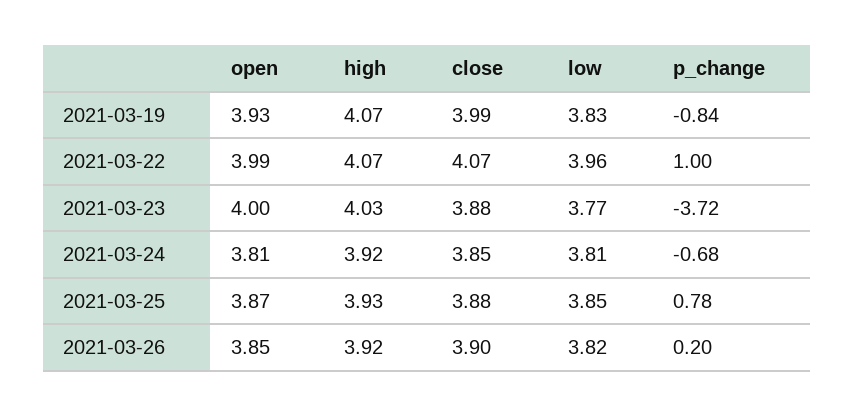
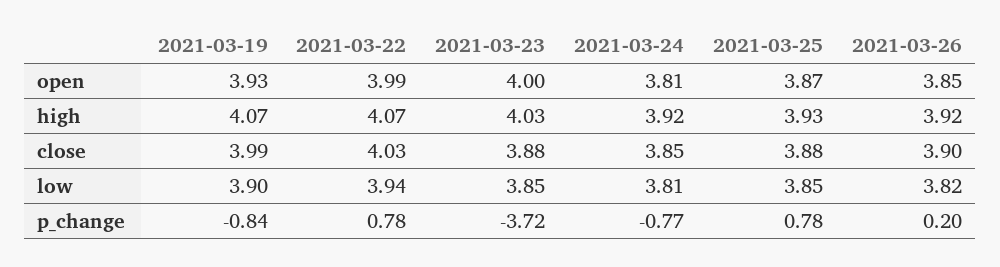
  {
    "open": {
      "2021-03-19": 3.93,
      "2021-03-22": 3.99,
      "2021-03-23": 4,
      "2021-03-24": 3.81,
      "2021-03-25": 3.87,
      "2021-03-26": 3.85
    },
    "high": {
      "2021-03-19": 4.07,
      "2021-03-22": 4.07,
      "2021-03-23": 4.03,
      "2021-03-24": 3.92,
      "2021-03-25": 3.93,
      "2021-03-26": 3.92
    },
    "close": {
      "2021-03-19": 3.99,
-     "2021-03-22": 4.07,
+     "2021-03-22": 4.03,
      "2021-03-23": 3.88,
      "2021-03-24": 3.85,
      "2021-03-25": 3.88,
      "2021-03-26": 3.9
    },
    "low": {
-     "2021-03-19": 3.83,
+     "2021-03-19": 3.9,
-     "2021-03-22": 3.96,
+     "2021-03-22": 3.94,
-     "2021-03-23": 3.77,
+     "2021-03-23": 3.85,
      "2021-03-24": 3.81,
      "2021-03-25": 3.85,
      "2021-03-26": 3.82
    },
    "p_change": {
      "2021-03-19": -0.84,
-     "2021-03-22": 1,
+     "2021-03-22": 0.78,
      "2021-03-23": -3.72,
-     "2021-03-24": -0.68,
+     "2021-03-24": -0.77,
      "2021-03-25": 0.78,
      "2021-03-26": 0.2
    }
  }

